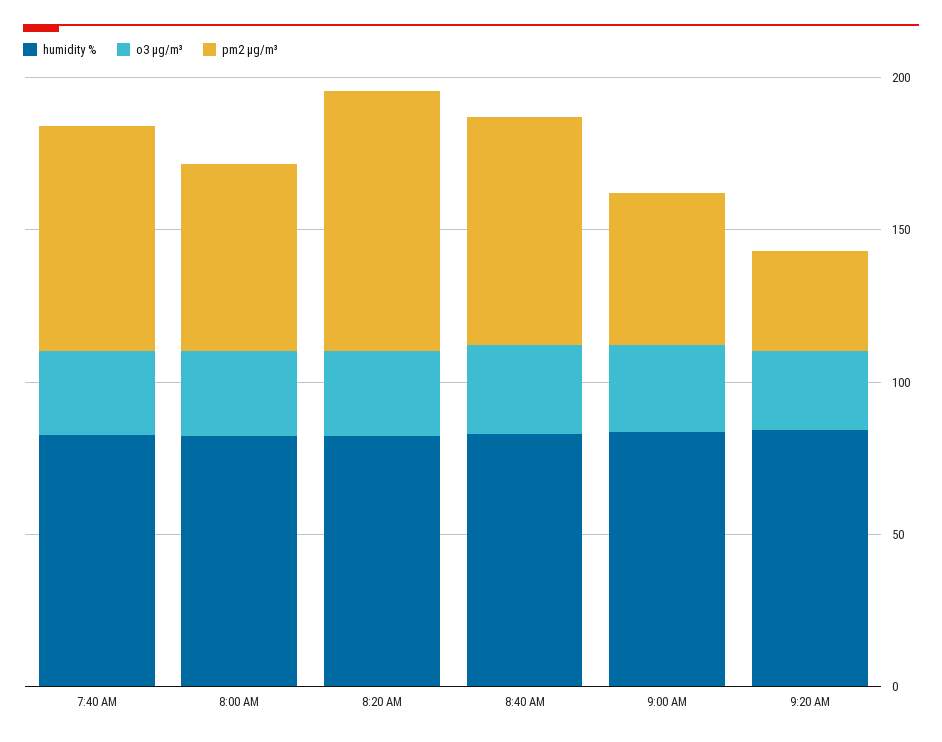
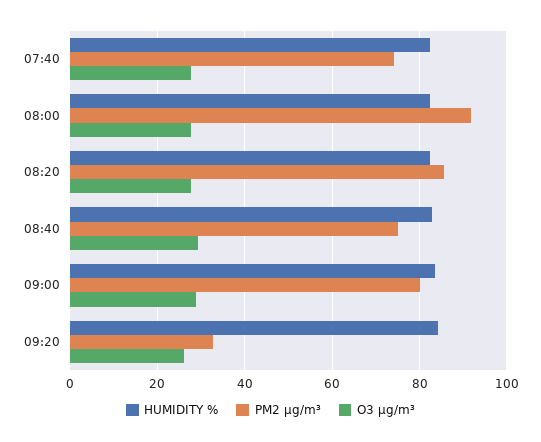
  {
    "humidity %": {
      "7:40 AM": 82,
      "8:00 AM": 82,
      "8:20 AM": 82,
      "8:40 AM": 82,
      "9:00 AM": 84,
      "9:20 AM": 84
    },
    "o3 µg/m³": {
      "7:40 AM": 28,
      "8:00 AM": 28,
      "8:20 AM": 28,
      "8:40 AM": 30,
      "9:00 AM": 28,
      "9:20 AM": 26
    },
    "pm2 µg/m³": {
      "7:40 AM": 74,
-     "8:00 AM": 60,
+     "8:00 AM": 92,
      "8:20 AM": 86,
      "8:40 AM": 76,
-     "9:00 AM": 50,
+     "9:00 AM": 80,
      "9:20 AM": 32
    }
  }

